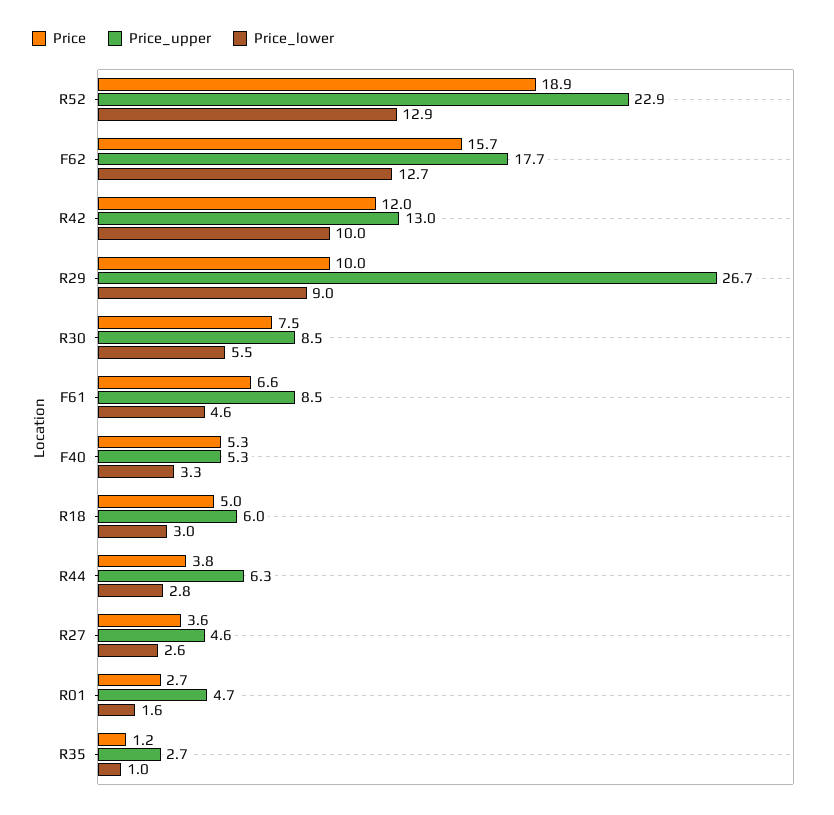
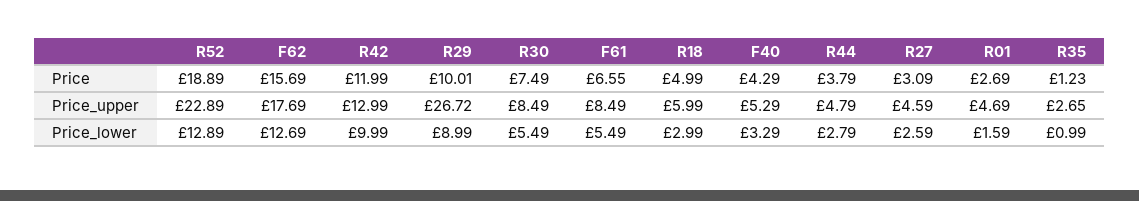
  {
    "Price": {
      "R52": 18.89,
      "F62": 15.69,
      "R42": 11.99,
      "R29": 10.01,
      "R30": 7.49,
      "F61": 6.55,
-     "F40": 5.3,
+     "F40": 4.29,
      "R18": 4.99,
      "R44": 3.79,
-     "R27": 3.6,
+     "R27": 3.09,
      "R01": 2.69,
      "R35": 1.23
    },
    "Price_upper": {
      "R52": 22.89,
      "F62": 17.69,
      "R42": 12.99,
      "R29": 26.72,
      "R30": 8.49,
      "F61": 8.49,
      "F40": 5.29,
      "R18": 5.99,
-     "R44": 6.3,
+     "R44": 4.79,
      "R27": 4.59,
      "R01": 4.69,
      "R35": 2.65
    },
    "Price_lower": {
      "R52": 12.89,
      "F62": 12.69,
      "R42": 9.99,
      "R29": 8.99,
      "R30": 5.49,
-     "F61": 4.6,
+     "F61": 5.49,
      "F40": 3.29,
      "R18": 2.99,
      "R44": 2.79,
      "R27": 2.59,
      "R01": 1.59,
      "R35": 0.99
    }
  }

